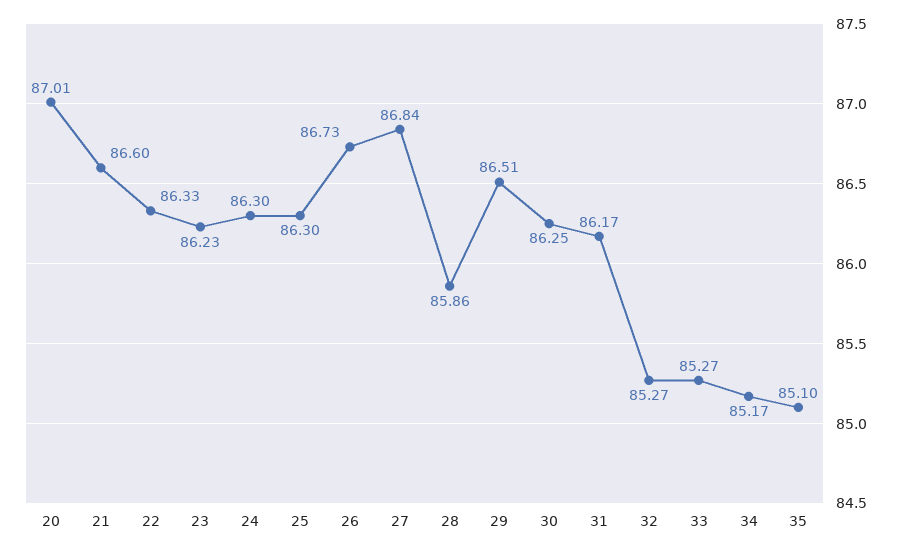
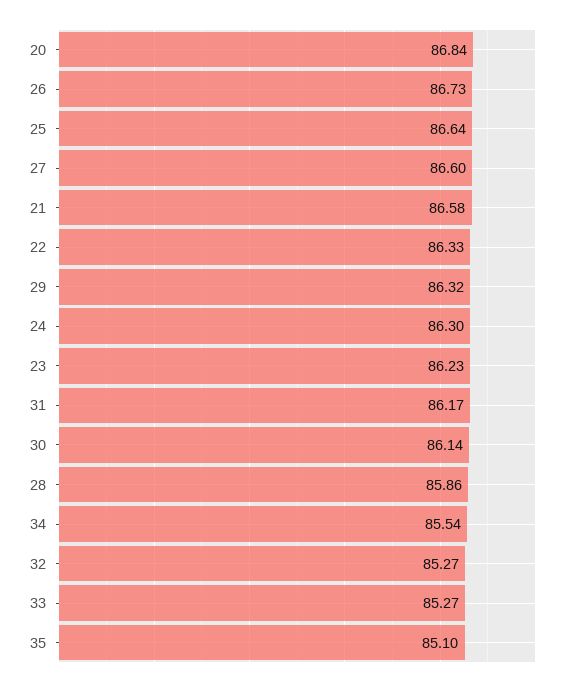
  {
-   "20": 87.01,
+   "20": 86.84,
-   "21": 86.6,
+   "21": 86.58,
    "22": 86.33,
    "23": 86.23,
    "24": 86.3,
-   "25": 86.3,
+   "25": 86.64,
    "26": 86.73,
-   "27": 86.84,
+   "27": 86.6,
    "28": 85.86,
-   "29": 86.51,
+   "29": 86.32,
-   "30": 86.25,
+   "30": 86.14,
    "31": 86.17,
    "32": 85.27,
    "33": 85.27,
-   "34": 85.17,
+   "34": 85.54,
    "35": 85.1
  }

